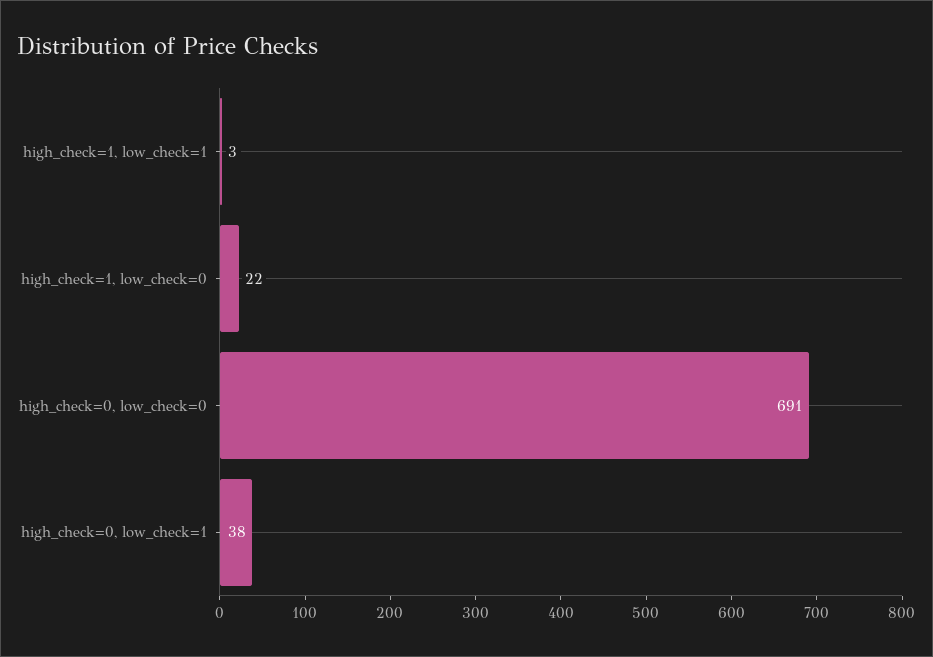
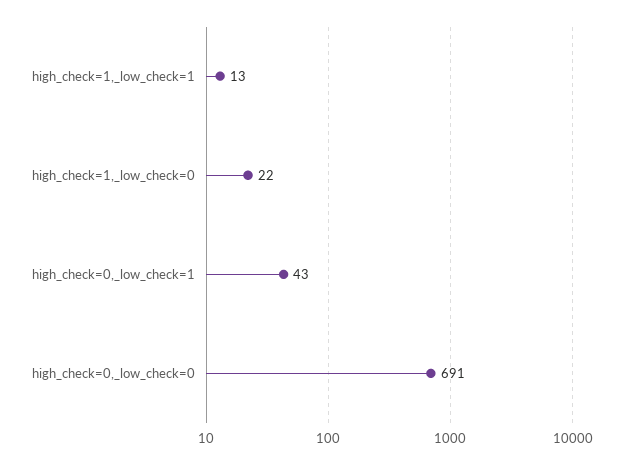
  {
-   "high_check=1, low_check=1": 3,
+   "high_check=1, low_check=1": 13,
    "high_check=1, low_check=0": 22,
    "high_check=0, low_check=0": 691,
-   "high_check=0, low_check=1": 38
+   "high_check=0, low_check=1": 43
  }

